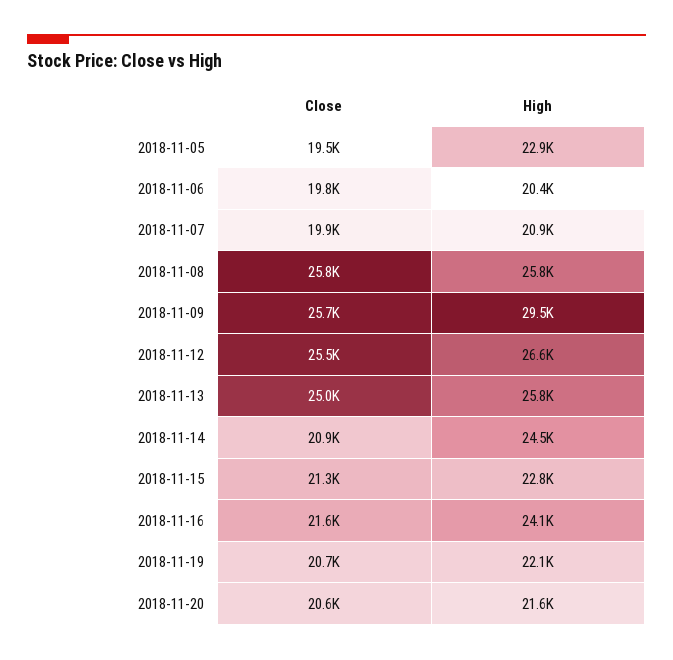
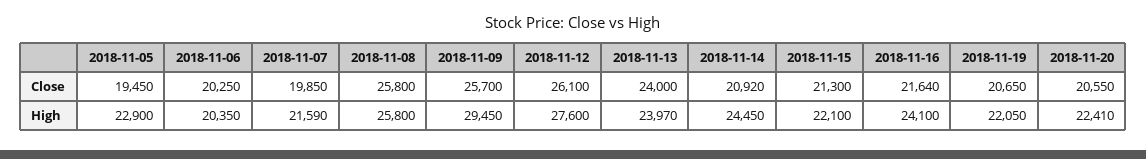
  {
    "Close": {
      "2018-11-05": 19450,
-     "2018-11-06": 19800,
+     "2018-11-06": 20250,
      "2018-11-07": 19850,
      "2018-11-08": 25800,
      "2018-11-09": 25700,
-     "2018-11-12": 25500,
+     "2018-11-12": 26100,
-     "2018-11-13": 25000,
+     "2018-11-13": 24000,
      "2018-11-14": 20920,
      "2018-11-15": 21300,
      "2018-11-16": 21640,
      "2018-11-19": 20650,
      "2018-11-20": 20550
    },
    "High": {
      "2018-11-05": 22900,
      "2018-11-06": 20350,
-     "2018-11-07": 20900,
+     "2018-11-07": 21590,
      "2018-11-08": 25800,
      "2018-11-09": 29450,
-     "2018-11-12": 26600,
+     "2018-11-12": 27600,
-     "2018-11-13": 25800,
+     "2018-11-13": 23970,
      "2018-11-14": 24450,
-     "2018-11-15": 22800,
+     "2018-11-15": 22100,
      "2018-11-16": 24100,
      "2018-11-19": 22050,
-     "2018-11-20": 21600
+     "2018-11-20": 22410
    }
  }

